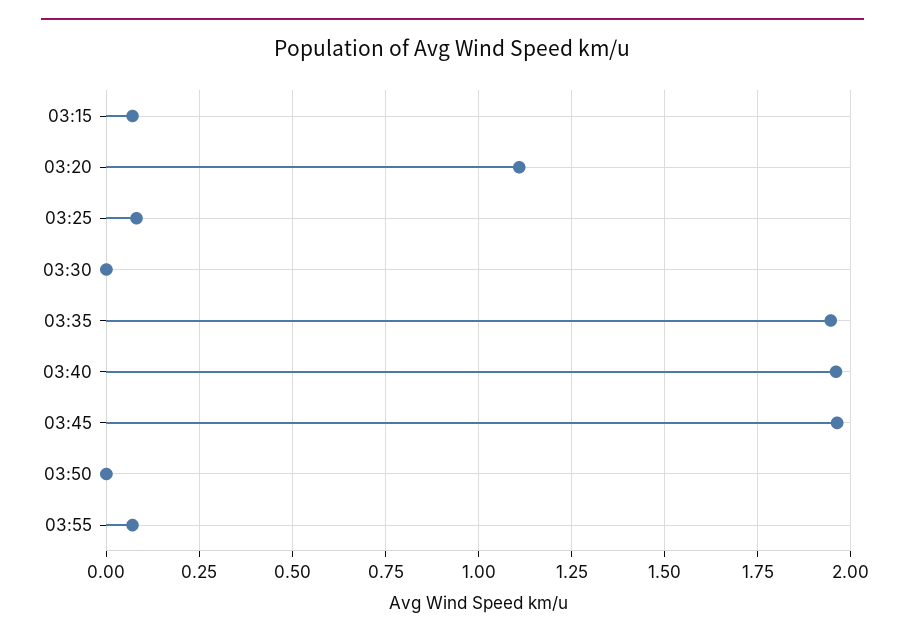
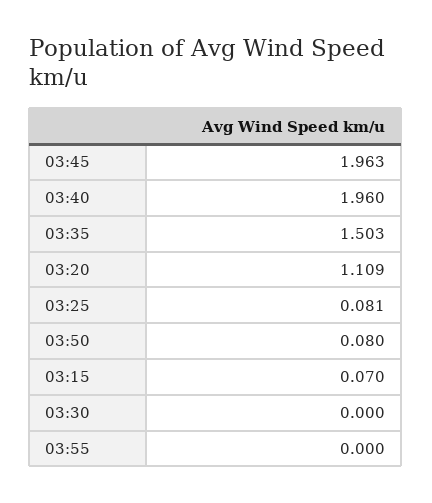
  {
    "03:15": 0.07,
    "03:20": 1.109,
    "03:25": 0.081,
    "03:30": 0,
-   "03:35": 1.95,
+   "03:35": 1.503,
    "03:40": 1.96,
    "03:45": 1.963,
-   "03:50": 0,
+   "03:50": 0.08,
-   "03:55": 0.075
+   "03:55": 0
  }

